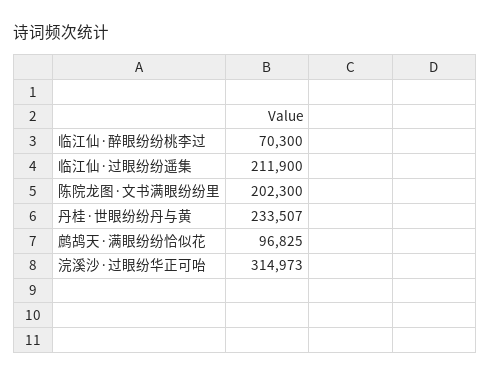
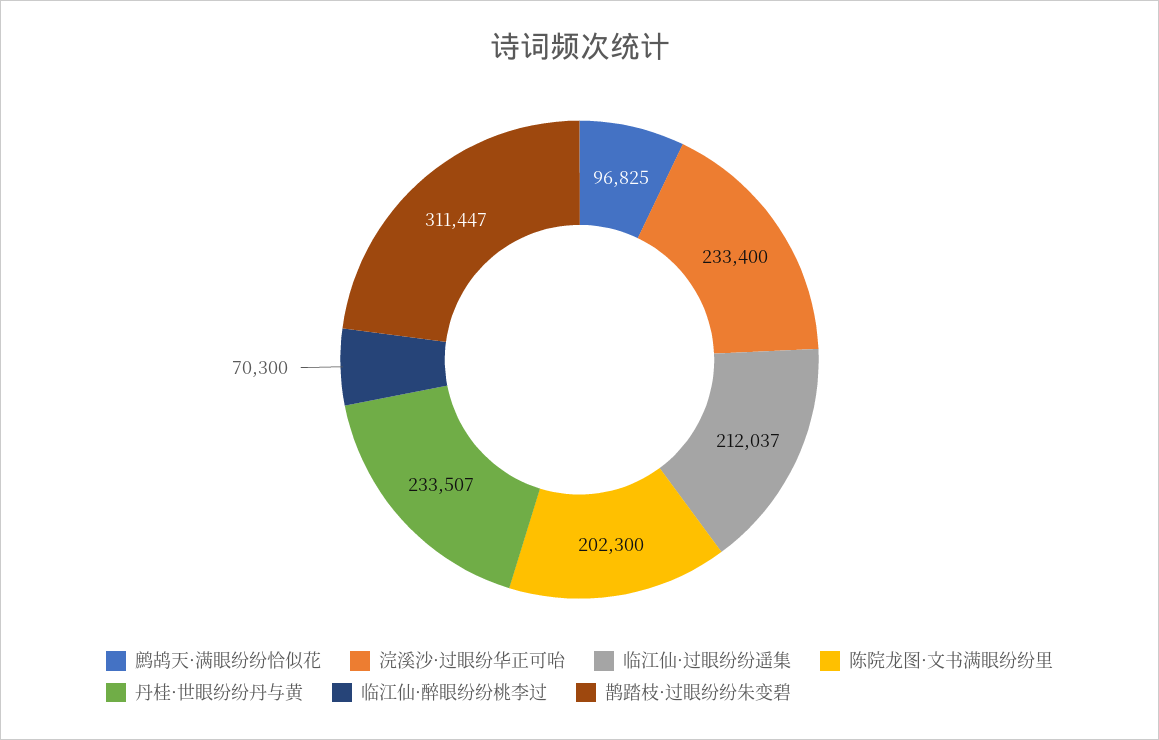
  {
    "临江仙·醉眼纷纷桃李过": 70300,
-   "临江仙·过眼纷纷遥集": 211900,
+   "临江仙·过眼纷纷遥集": 212037,
    "陈院龙图·文书满眼纷纷里": 202300,
    "丹桂·世眼纷纷丹与黄": 233507,
    "鹧鸪天·满眼纷纷恰似花": 96825,
-   "浣溪沙·过眼纷华正可咍": 314973
+   "浣溪沙·过眼纷华正可咍": 233400,
+   "鹊踏枝·过眼纷纷朱变碧": 311447
  }

